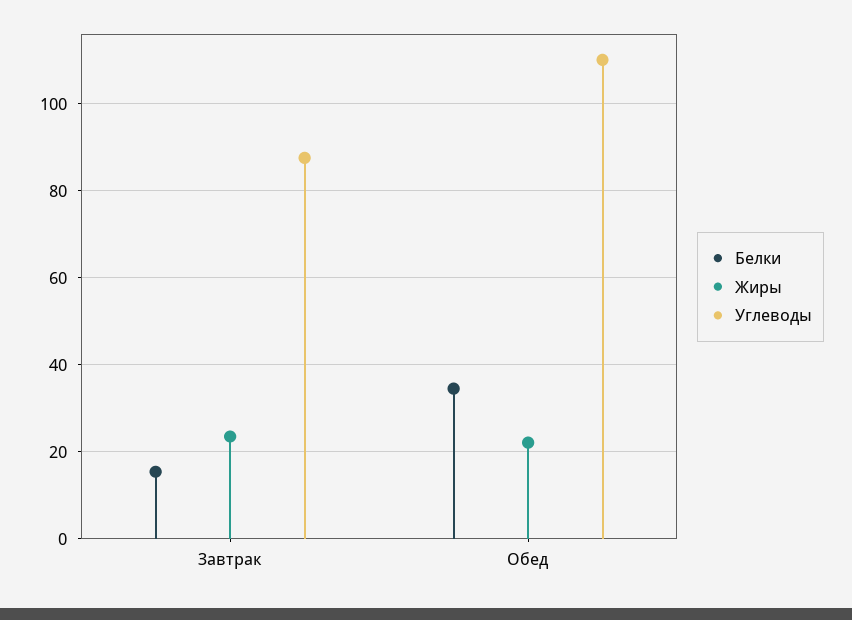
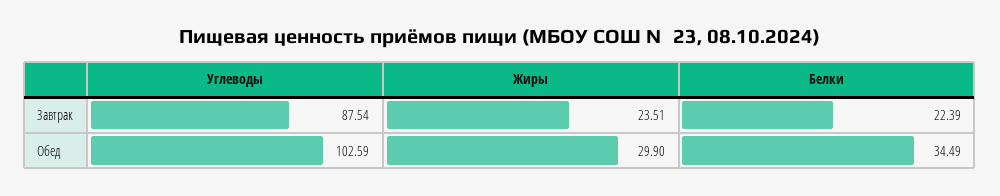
  {
    "Белки": {
-     "Завтрак": 16,
+     "Завтрак": 22.39,
      "Обед": 34.49
    },
    "Жиры": {
      "Завтрак": 23.51,
-     "Обед": 22
+     "Обед": 29.9
    },
    "Углеводы": {
      "Завтрак": 87.54,
-     "Обед": 110
+     "Обед": 102.59
    }
  }

